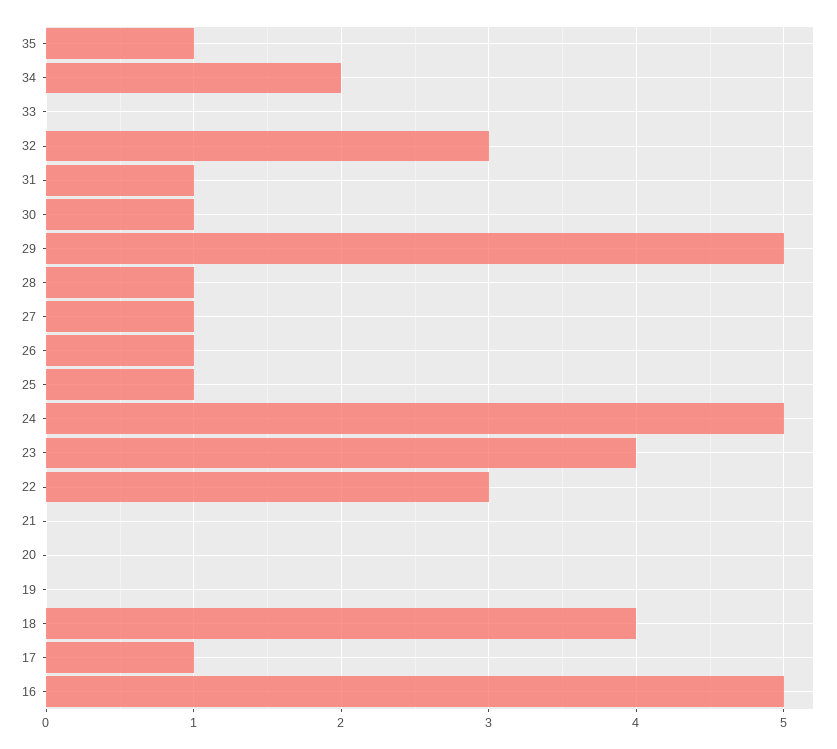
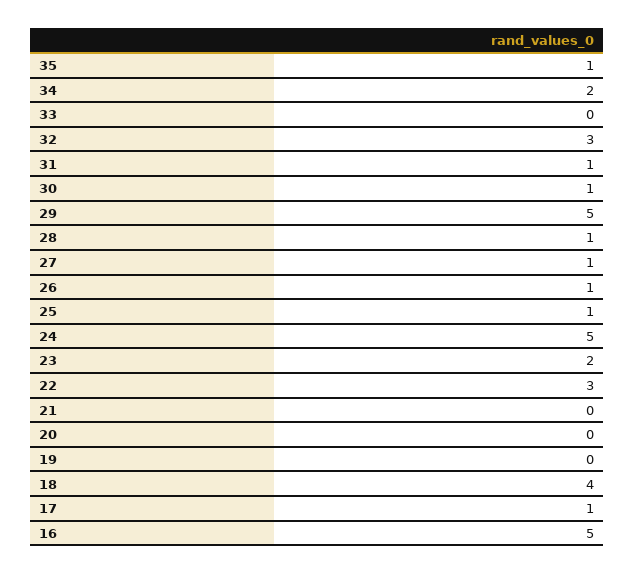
  {
    "35": 1,
    "34": 2,
    "33": 0,
    "32": 3,
    "31": 1,
    "30": 1,
    "29": 5,
    "28": 1,
    "27": 1,
    "26": 1,
    "25": 1,
    "24": 5,
-   "23": 4,
+   "23": 2,
    "22": 3,
    "21": 0,
    "20": 0,
    "19": 0,
    "18": 4,
    "17": 1,
    "16": 5
  }

